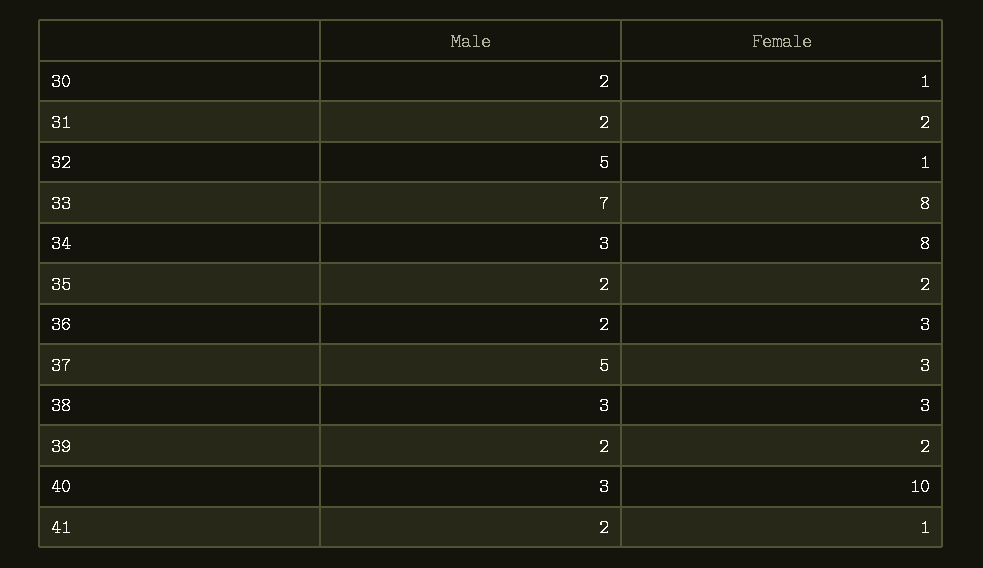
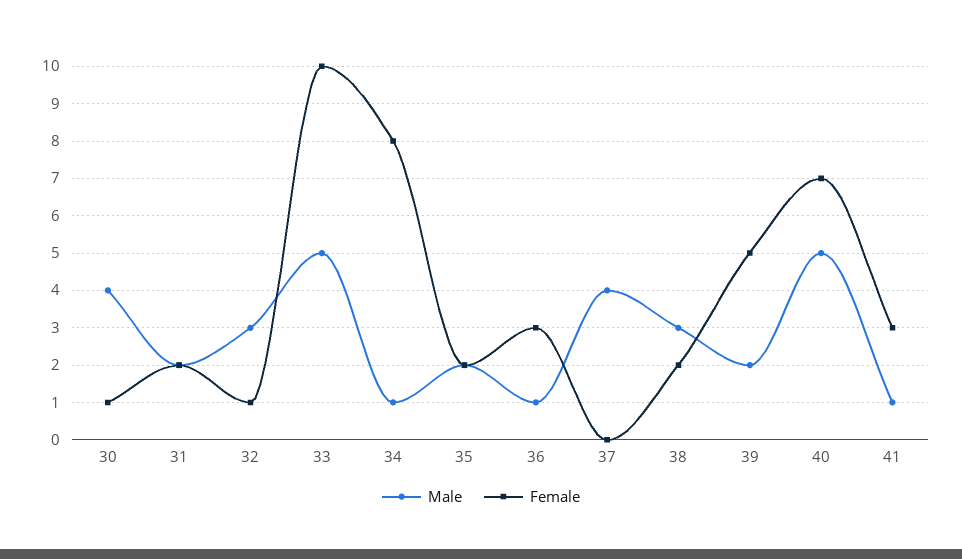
  {
    "Male": {
-     "30": 2,
+     "30": 4,
      "31": 2,
-     "32": 5,
+     "32": 3,
-     "33": 7,
+     "33": 5,
-     "34": 3,
+     "34": 1,
      "35": 2,
-     "36": 2,
+     "36": 1,
-     "37": 5,
+     "37": 4,
      "38": 3,
      "39": 2,
-     "40": 3,
+     "40": 5,
-     "41": 2
+     "41": 1
    },
    "Female": {
      "30": 1,
      "31": 2,
      "32": 1,
-     "33": 8,
+     "33": 10,
      "34": 8,
      "35": 2,
      "36": 3,
-     "37": 3,
+     "37": 0,
-     "38": 3,
+     "38": 2,
-     "39": 2,
+     "39": 5,
-     "40": 10,
+     "40": 7,
-     "41": 1
+     "41": 3
    }
  }

